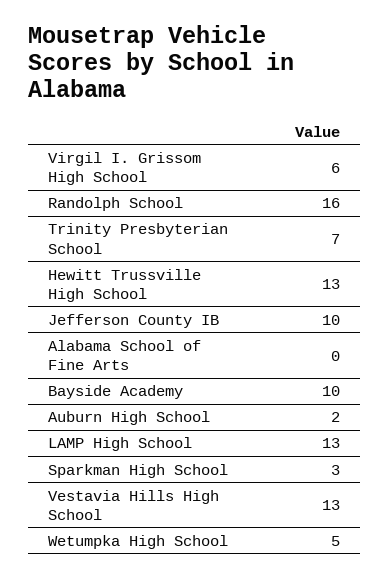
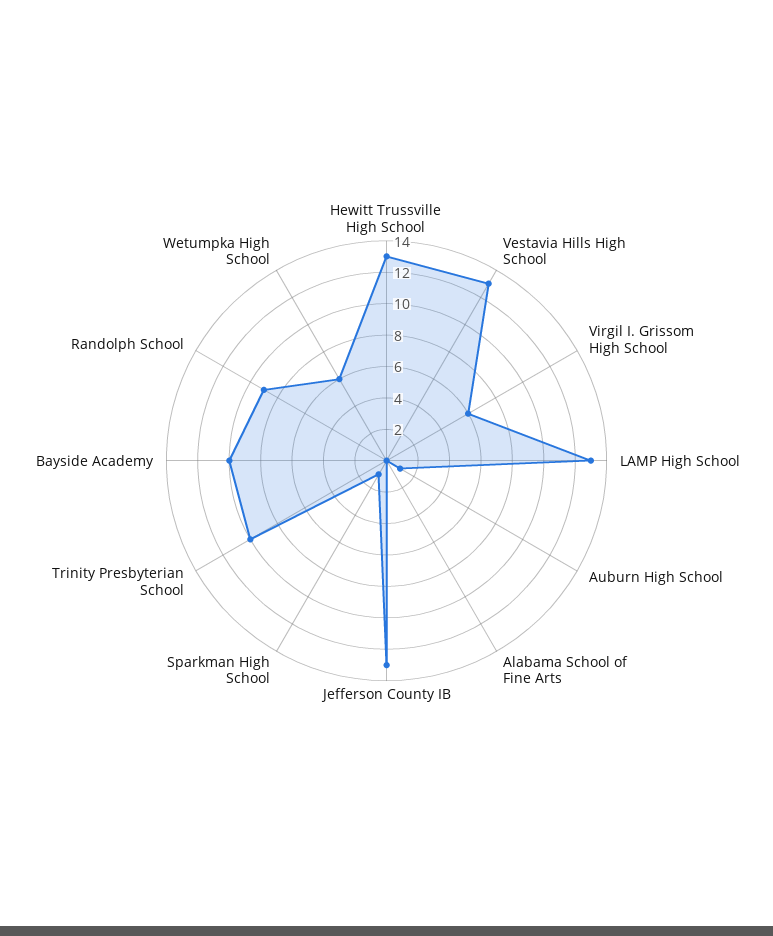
  {
    "Virgil I. Grissom High School": 6,
-   "Randolph School": 16,
+   "Randolph School": 9,
-   "Trinity Presbyterian School": 7,
+   "Trinity Presbyterian School": 10,
    "Hewitt Trussville High School": 13,
-   "Jefferson County IB": 10,
+   "Jefferson County IB": 13,
    "Alabama School of Fine Arts": 0,
    "Bayside Academy": 10,
-   "Auburn High School": 2,
+   "Auburn High School": 1,
    "LAMP High School": 13,
-   "Sparkman High School": 3,
+   "Sparkman High School": 1,
    "Vestavia Hills High School": 13,
-   "Wetumpka High School": 5
+   "Wetumpka High School": 6
  }

